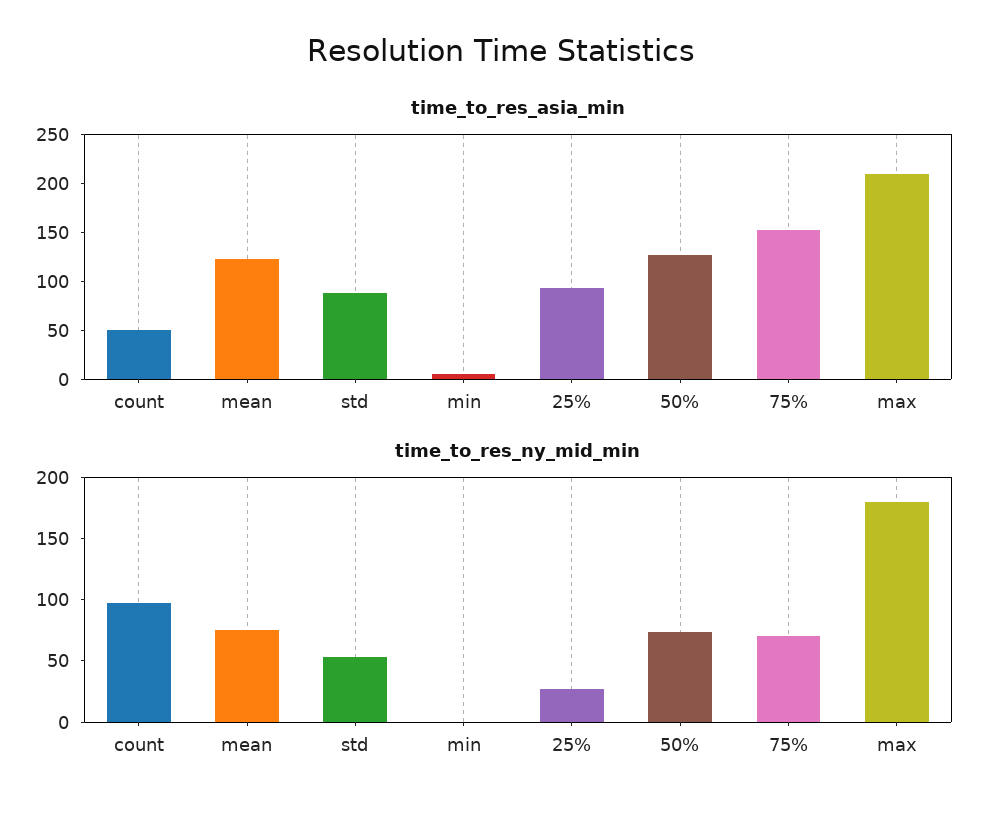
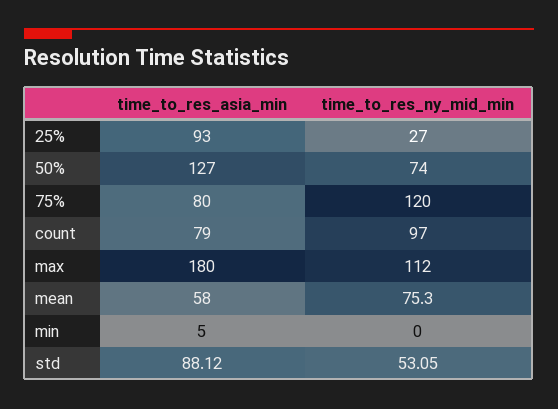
  {
    "time_to_res_asia_min": {
-     "count": 50,
+     "count": 79,
-     "mean": 120,
+     "mean": 58,
      "std": 88.12,
      "min": 5,
      "25%": 93,
      "50%": 127,
-     "75%": 150,
+     "75%": 80,
-     "max": 210
+     "max": 180
    },
    "time_to_res_ny_mid_min": {
      "count": 97,
      "mean": 75.3,
      "std": 53.05,
      "min": 0,
      "25%": 27,
      "50%": 74,
-     "75%": 70,
+     "75%": 120,
-     "max": 180
+     "max": 112
    }
  }

